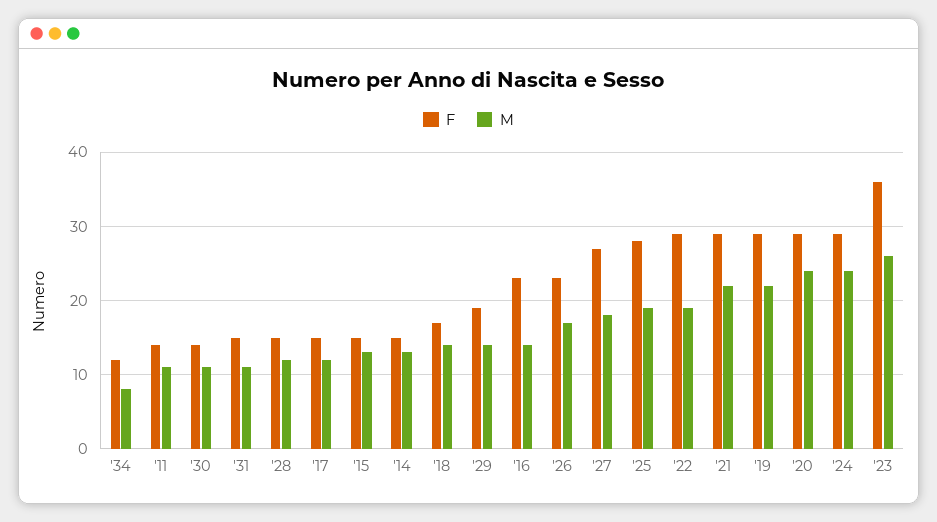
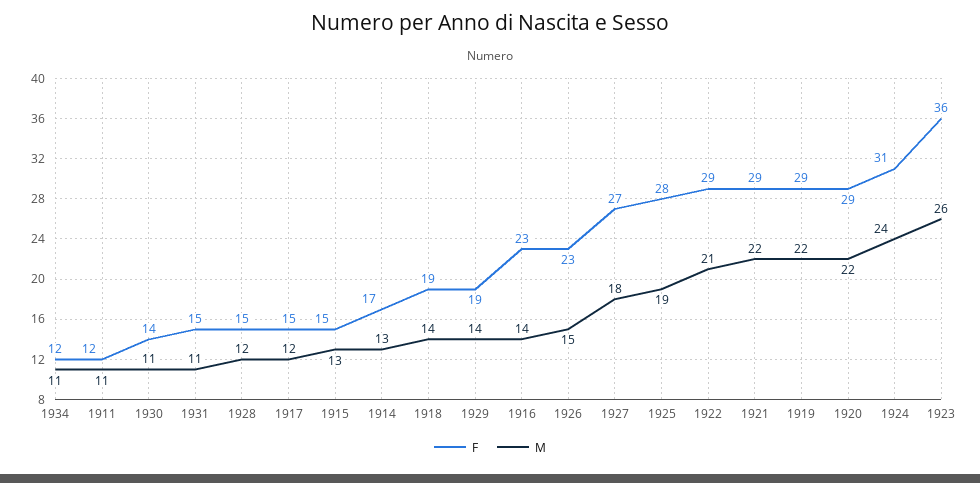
  {
    "F": {
      "'34": 12,
-     "'11": 14,
+     "'11": 12,
      "'30": 14,
      "'31": 15,
      "'28": 15,
      "'17": 15,
      "'15": 15,
-     "'14": 15,
+     "'14": 17,
-     "'18": 17,
+     "'18": 19,
      "'29": 19,
      "'16": 23,
      "'26": 23,
      "'27": 27,
      "'25": 28,
      "'22": 29,
      "'21": 29,
      "'19": 29,
      "'20": 29,
-     "'24": 29,
+     "'24": 31,
      "'23": 36
    },
    "M": {
-     "'34": 8,
+     "'34": 11,
      "'11": 11,
      "'30": 11,
      "'31": 11,
      "'28": 12,
      "'17": 12,
      "'15": 13,
      "'14": 13,
      "'18": 14,
      "'29": 14,
      "'16": 14,
-     "'26": 17,
+     "'26": 15,
      "'27": 18,
      "'25": 19,
-     "'22": 19,
+     "'22": 21,
      "'21": 22,
      "'19": 22,
-     "'20": 24,
+     "'20": 22,
      "'24": 24,
      "'23": 26
    }
  }

